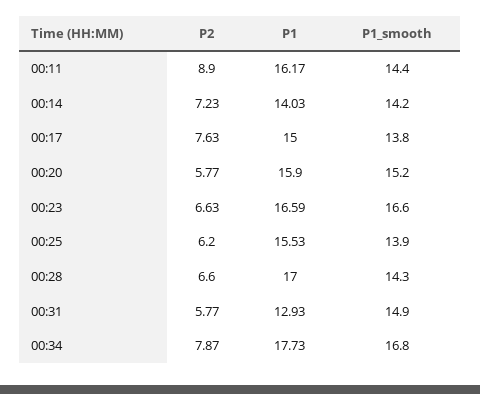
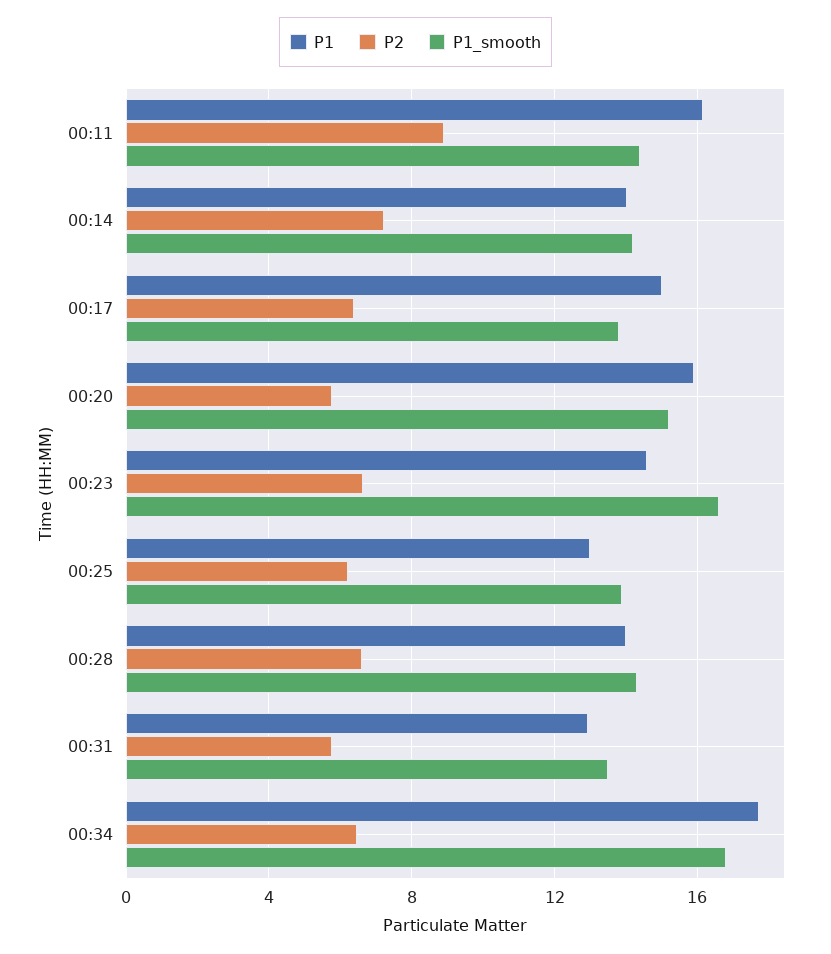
  {
    "P2": {
      "00:11": 8.9,
      "00:14": 7.23,
-     "00:17": 7.63,
+     "00:17": 6.5,
      "00:20": 5.77,
      "00:23": 6.63,
      "00:25": 6.2,
      "00:28": 6.6,
      "00:31": 5.77,
-     "00:34": 7.87
+     "00:34": 6.5
    },
    "P1": {
      "00:11": 16.17,
      "00:14": 14.03,
      "00:17": 15,
      "00:20": 15.9,
-     "00:23": 16.59,
+     "00:23": 14.5,
-     "00:25": 15.53,
+     "00:25": 13,
-     "00:28": 17,
+     "00:28": 14,
      "00:31": 12.93,
      "00:34": 17.73
    },
    "P1_smooth": {
      "00:11": 14.4,
      "00:14": 14.2,
      "00:17": 13.8,
      "00:20": 15.2,
      "00:23": 16.6,
      "00:25": 13.9,
      "00:28": 14.3,
-     "00:31": 14.9,
+     "00:31": 13.5,
      "00:34": 16.8
    }
  }

